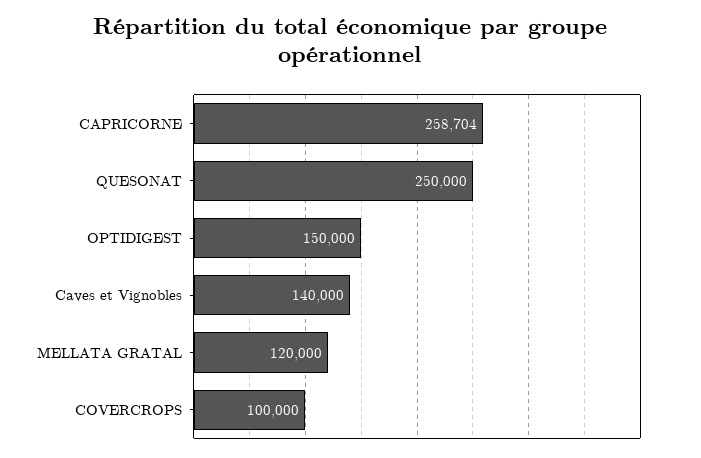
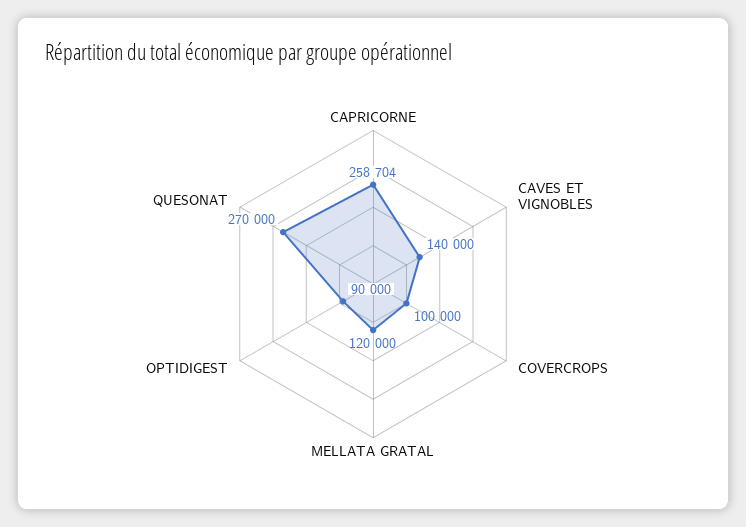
  {
    "CAPRICORNE": 258704,
-   "QUESONAT": 250000,
+   "QUESONAT": 270000,
-   "OPTIDIGEST": 150000,
+   "OPTIDIGEST": 90000,
    "Caves et Vignobles": 140000,
    "MELLATA GRATAL": 120000,
    "COVERCROPS": 100000
  }

